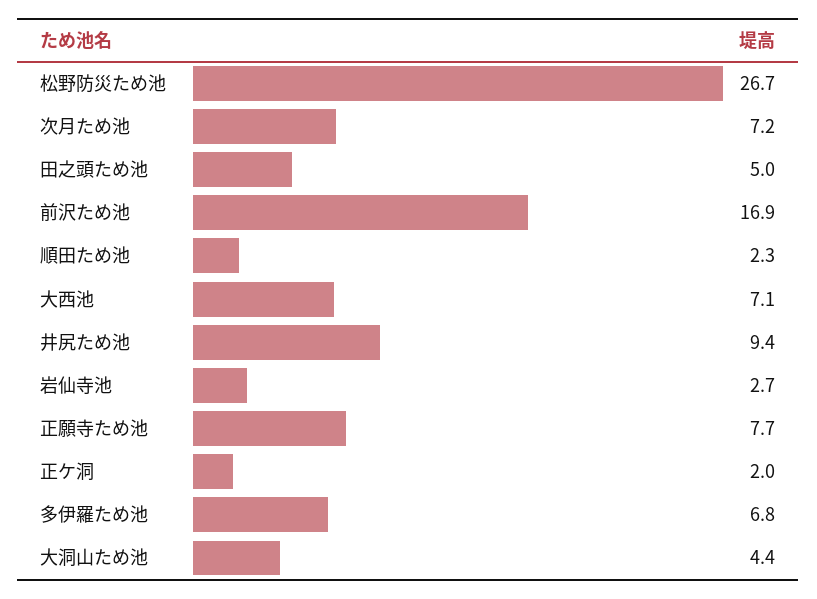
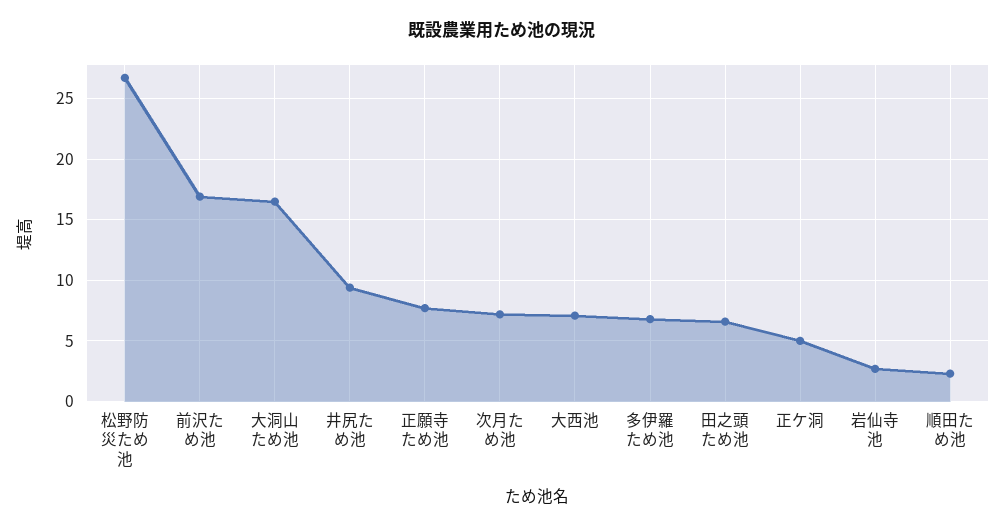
  {
    "松野防災ため池": 26.7,
    "次月ため池": 7.2,
-   "田之頭ため池": 5,
+   "田之頭ため池": 6.5,
    "前沢ため池": 16.9,
    "順田ため池": 2.3,
    "大西池": 7.1,
    "井尻ため池": 9.4,
    "岩仙寺池": 2.7,
    "正願寺ため池": 7.7,
-   "正ケ洞": 2,
+   "正ケ洞": 5,
    "多伊羅ため池": 6.8,
-   "大洞山ため池": 4.4
+   "大洞山ため池": 16.5
  }

